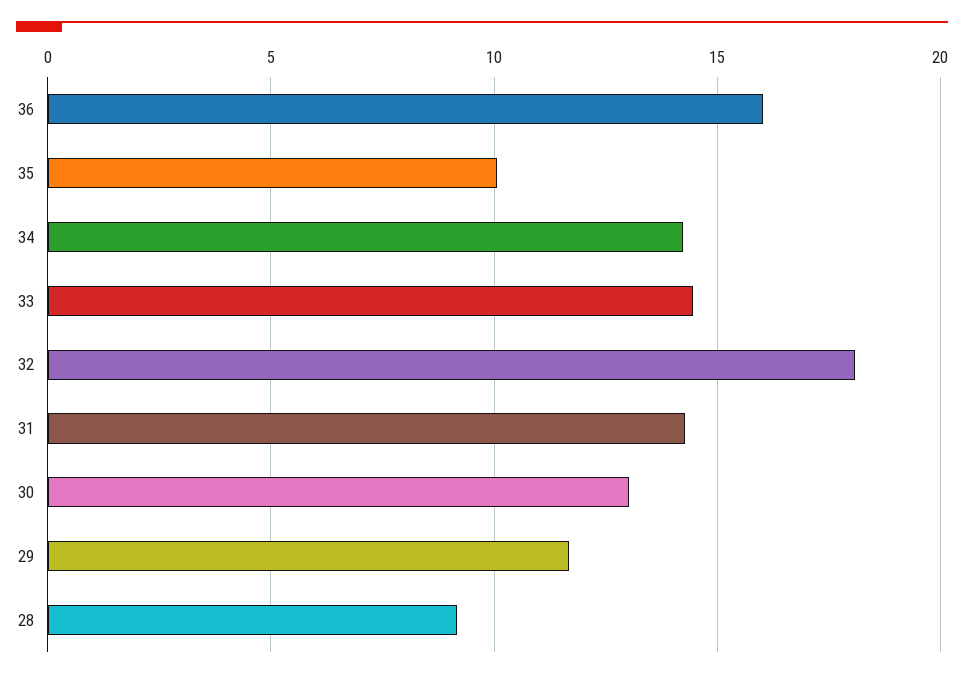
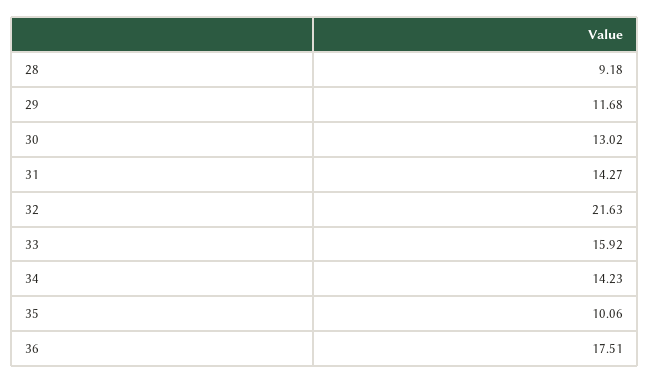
  {
-   "36": 16,
+   "36": 17.51,
    "35": 10.06,
    "34": 14.23,
-   "33": 14.5,
+   "33": 15.92,
-   "32": 18,
+   "32": 21.63,
    "31": 14.27,
    "30": 13.02,
    "29": 11.68,
    "28": 9.18
  }

